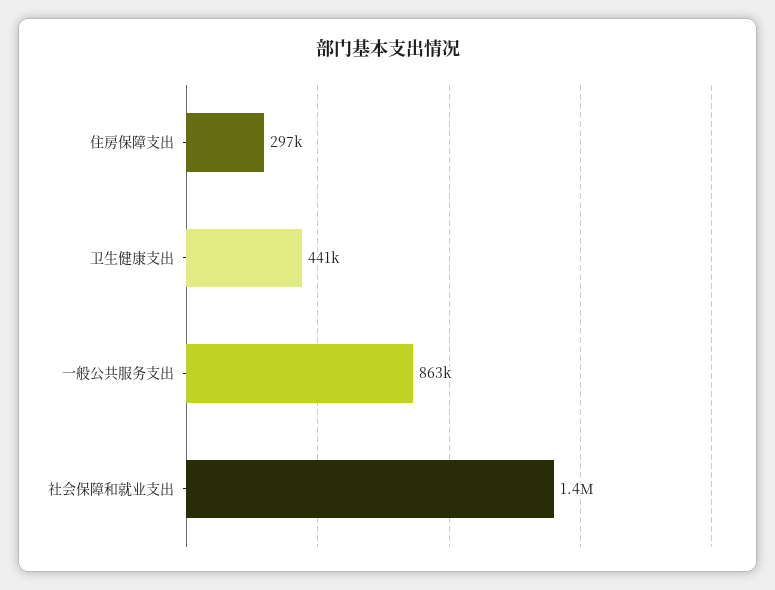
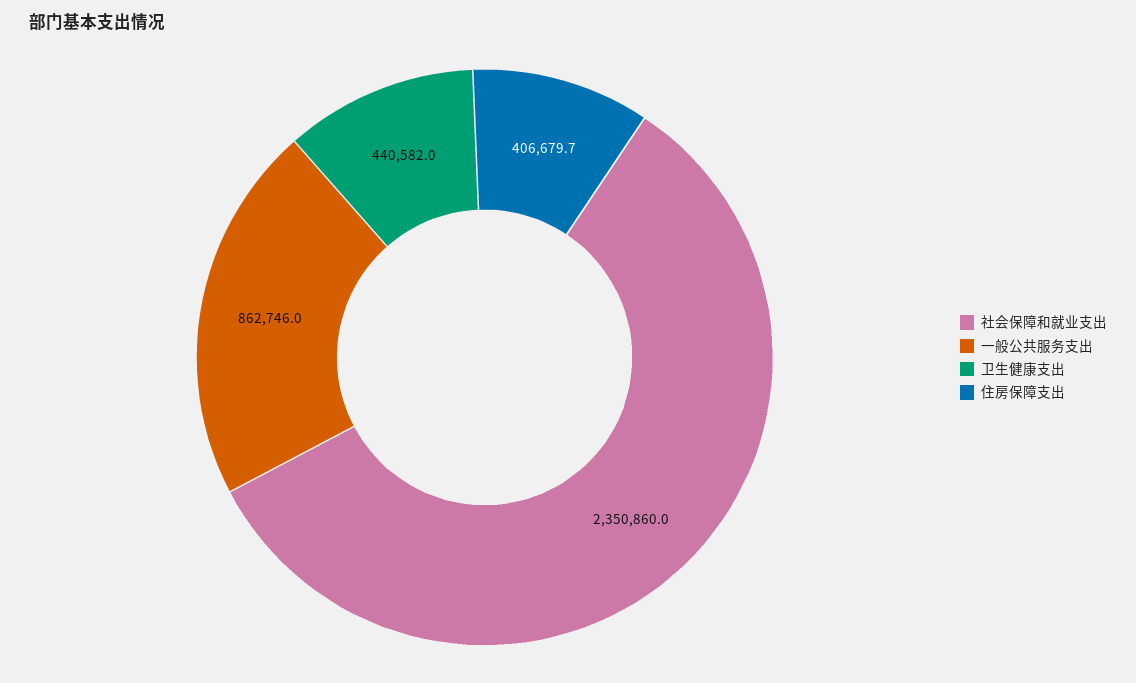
  {
-   "住房保障支出": 297000,
+   "住房保障支出": 406679.7,
    "卫生健康支出": 440582,
    "一般公共服务支出": 862746,
-   "社会保障和就业支出": 1400000
+   "社会保障和就业支出": 2350860
  }

